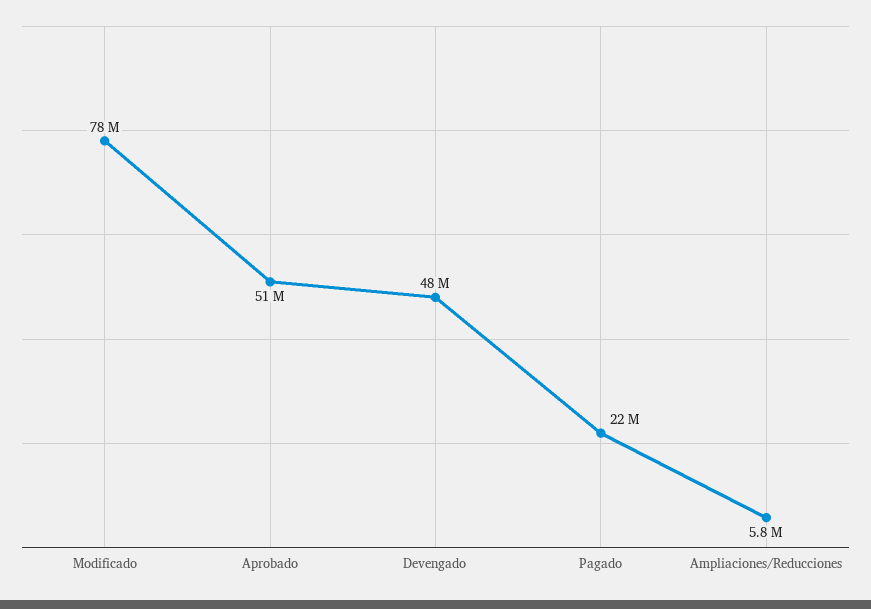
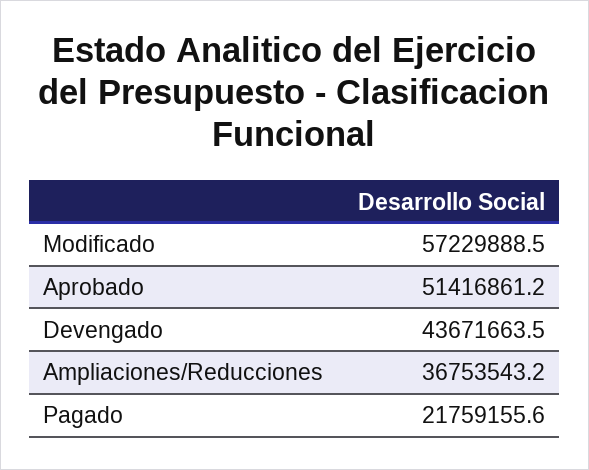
  {
-   "Modificado": 78000000,
+   "Modificado": 57229888.5,
    "Aprobado": 51416861.2,
-   "Devengado": 48000000,
+   "Devengado": 43671663.5,
    "Pagado": 21759155.6,
-   "Ampliaciones/Reducciones": 5800000
+   "Ampliaciones/Reducciones": 36753543.2
  }

